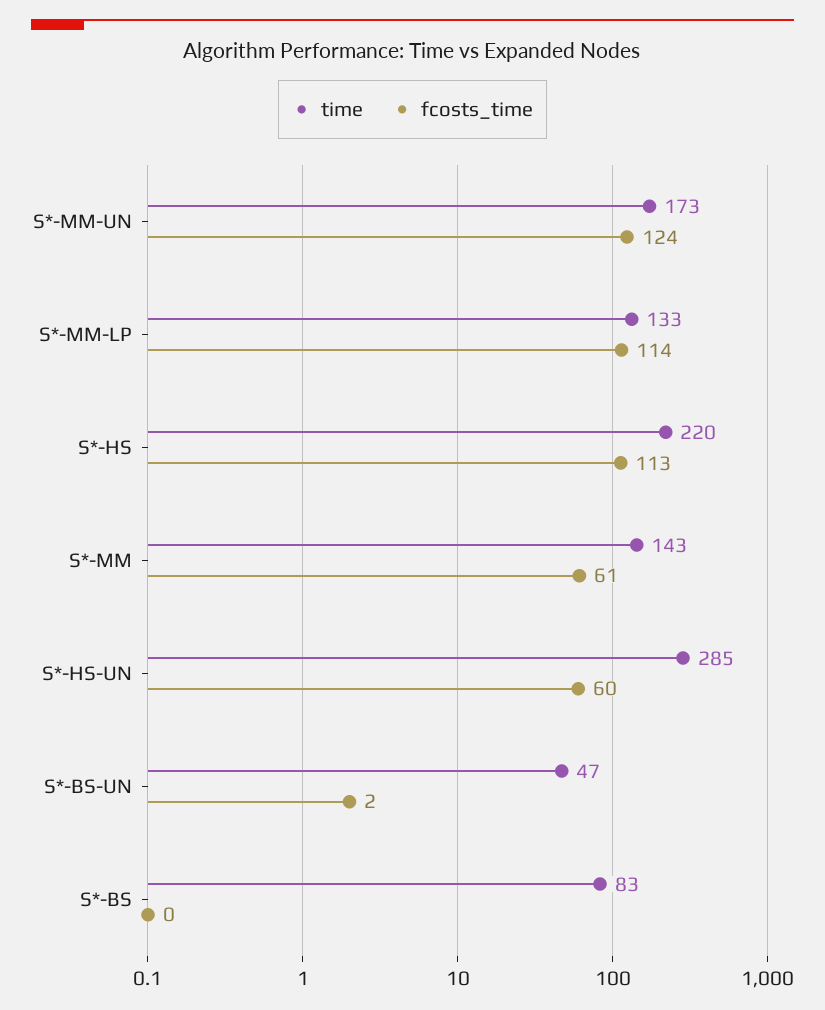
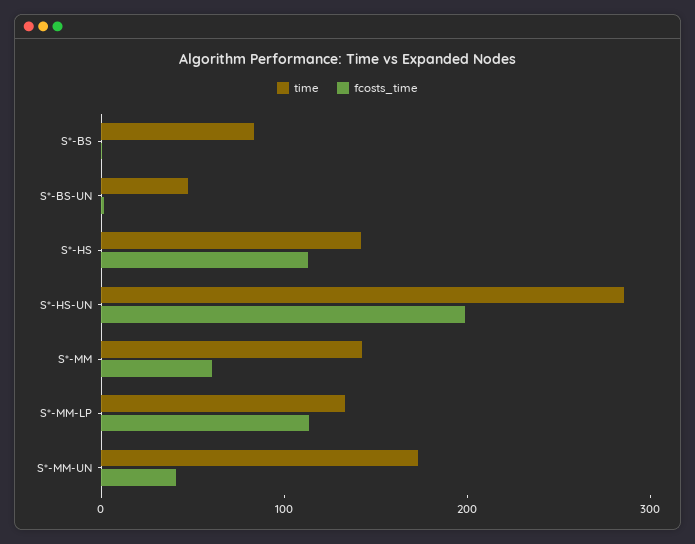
  {
    "time": {
      "S*-MM-UN": 173,
      "S*-MM-LP": 133,
-     "S*-HS": 220,
+     "S*-HS": 140,
      "S*-MM": 143,
      "S*-HS-UN": 285,
      "S*-BS-UN": 47,
      "S*-BS": 83
    },
    "fcosts_time": {
-     "S*-MM-UN": 124,
+     "S*-MM-UN": 40,
      "S*-MM-LP": 114,
      "S*-HS": 113,
      "S*-MM": 61,
-     "S*-HS-UN": 60,
+     "S*-HS-UN": 200,
      "S*-BS-UN": 2,
      "S*-BS": 0
    }
  }

